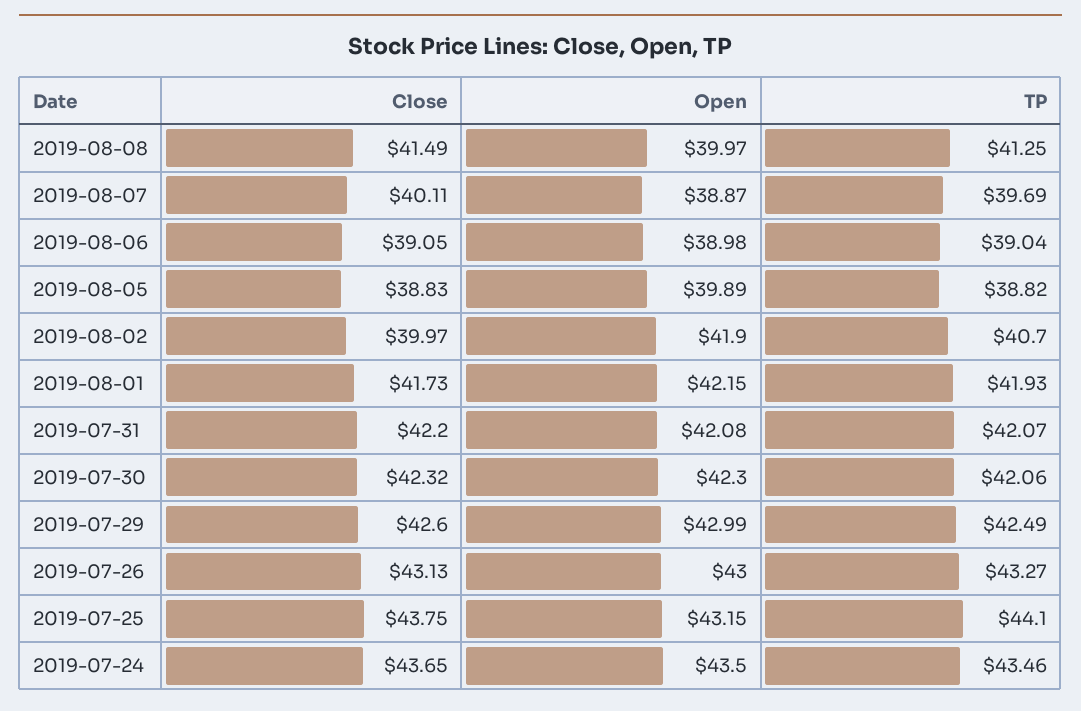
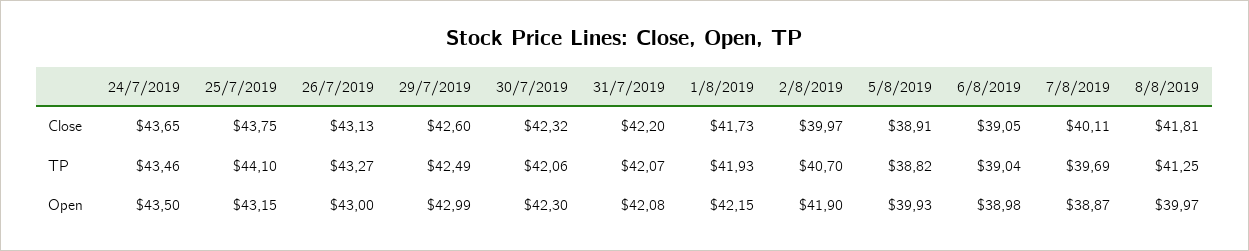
  {
    "Close": {
-     "2019-08-08": 41.49,
+     "2019-08-08": 41.81,
      "2019-08-07": 40.11,
      "2019-08-06": 39.05,
-     "2019-08-05": 38.83,
+     "2019-08-05": 38.91,
      "2019-08-02": 39.97,
      "2019-08-01": 41.73,
      "2019-07-31": 42.2,
      "2019-07-30": 42.32,
      "2019-07-29": 42.6,
      "2019-07-26": 43.13,
      "2019-07-25": 43.75,
      "2019-07-24": 43.65
    },
    "Open": {
      "2019-08-08": 39.97,
      "2019-08-07": 38.87,
      "2019-08-06": 38.98,
-     "2019-08-05": 39.89,
+     "2019-08-05": 39.93,
      "2019-08-02": 41.9,
      "2019-08-01": 42.15,
      "2019-07-31": 42.08,
      "2019-07-30": 42.3,
      "2019-07-29": 42.99,
      "2019-07-26": 43,
      "2019-07-25": 43.15,
      "2019-07-24": 43.5
    },
    "TP": {
      "2019-08-08": 41.25,
      "2019-08-07": 39.69,
      "2019-08-06": 39.04,
      "2019-08-05": 38.82,
      "2019-08-02": 40.7,
      "2019-08-01": 41.93,
      "2019-07-31": 42.07,
      "2019-07-30": 42.06,
      "2019-07-29": 42.49,
      "2019-07-26": 43.27,
      "2019-07-25": 44.1,
      "2019-07-24": 43.46
    }
  }

